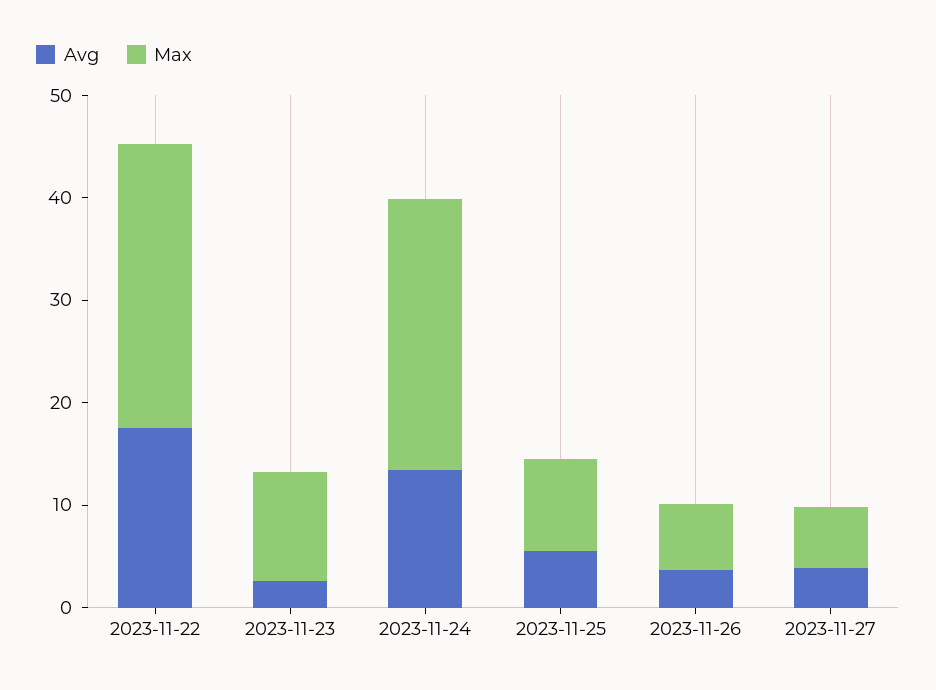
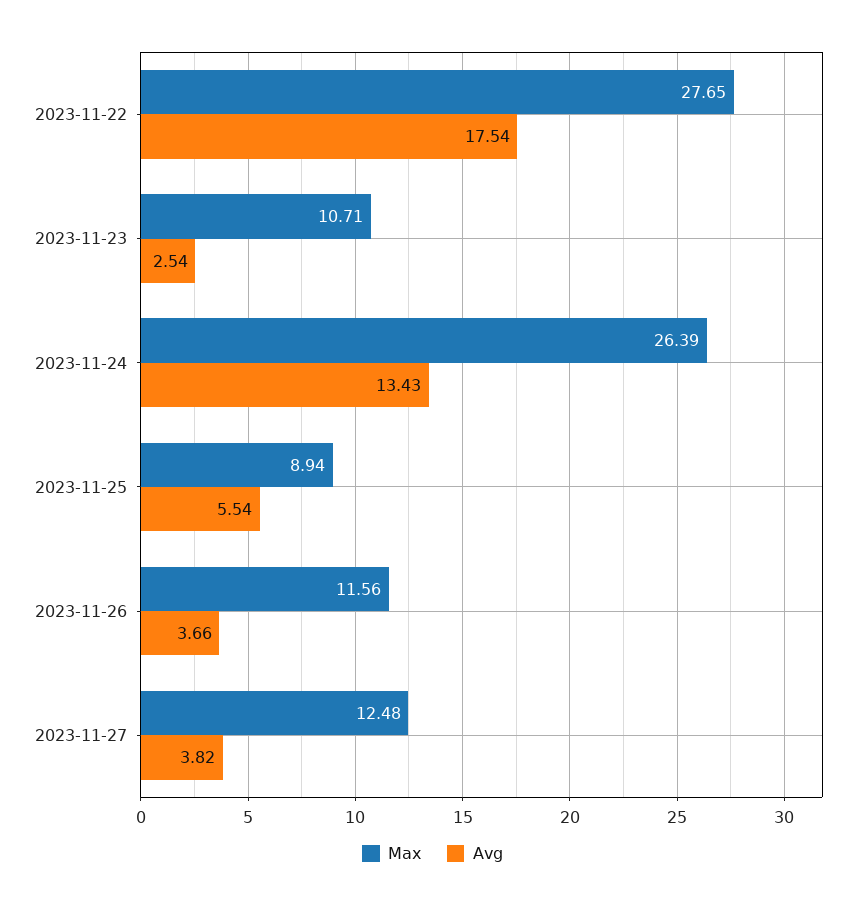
  {
    "Avg": {
      "2023-11-22": 17.54,
      "2023-11-23": 2.54,
      "2023-11-24": 13.43,
      "2023-11-25": 5.54,
      "2023-11-26": 3.66,
      "2023-11-27": 3.82
    },
    "Max": {
      "2023-11-22": 27.65,
      "2023-11-23": 10.71,
      "2023-11-24": 26.39,
      "2023-11-25": 8.94,
-     "2023-11-26": 6,
+     "2023-11-26": 11.56,
-     "2023-11-27": 6
+     "2023-11-27": 12.48
    }
  }

